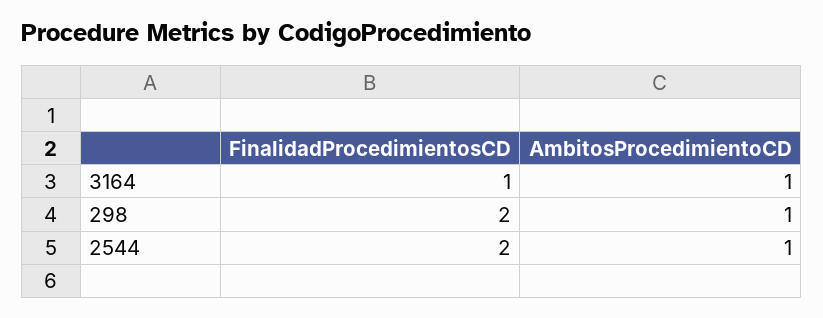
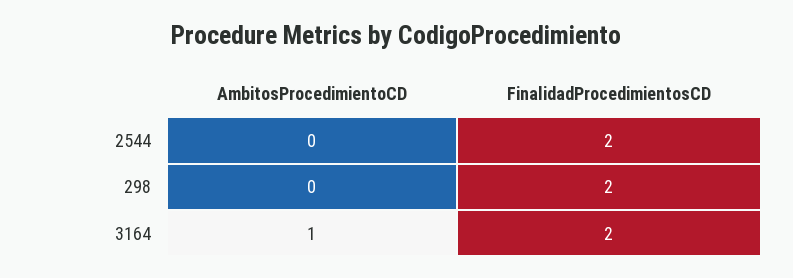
  {
    "FinalidadProcedimientosCD": {
-     "3164": 1,
+     "3164": 2,
      "298": 2,
      "2544": 2
    },
    "AmbitosProcedimientoCD": {
      "3164": 1,
-     "298": 1,
+     "298": 0,
-     "2544": 1
+     "2544": 0
    }
  }

